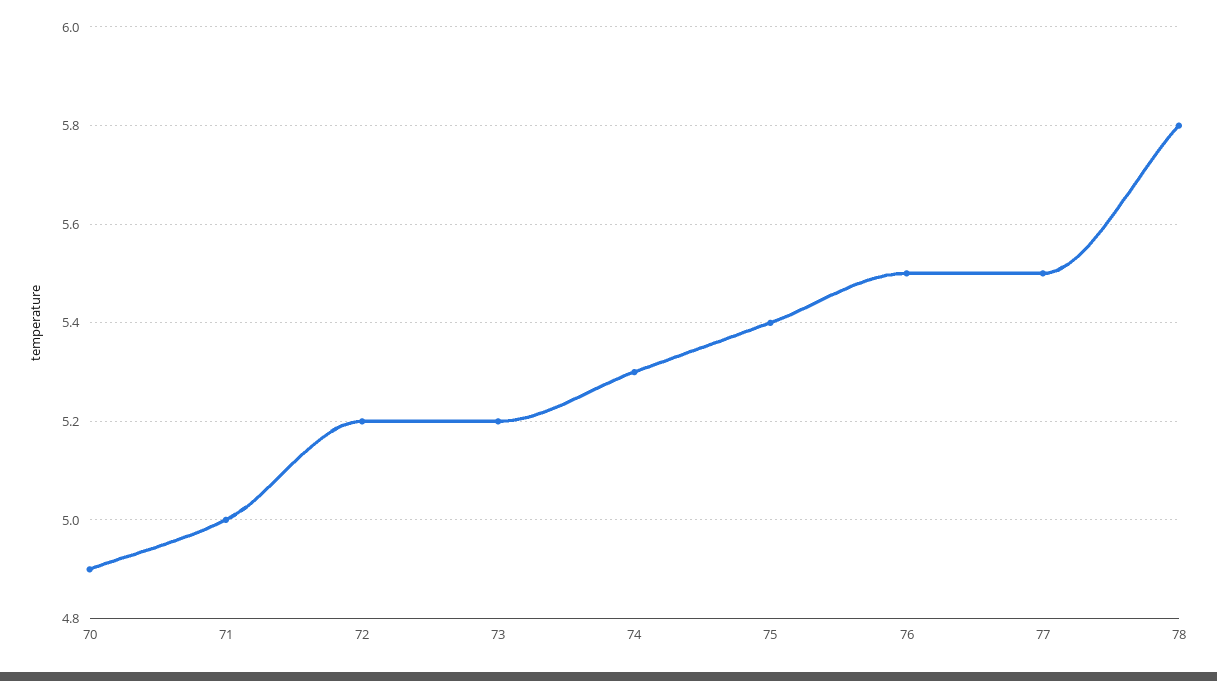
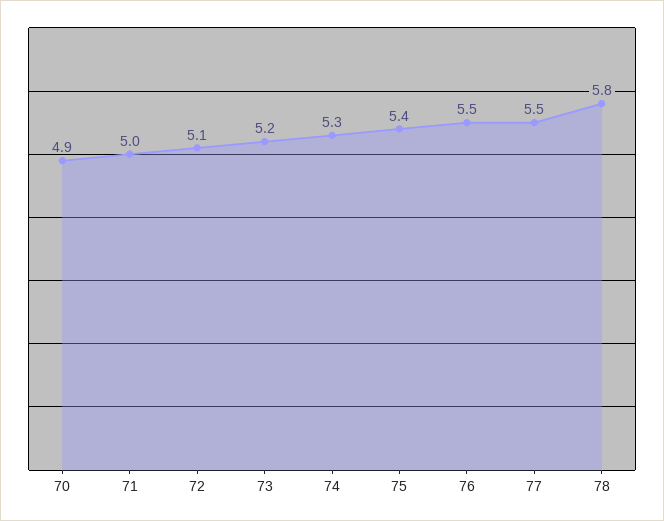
  {
    "70": 4.9,
    "71": 5,
-   "72": 5.2,
+   "72": 5.1,
    "73": 5.2,
    "74": 5.3,
    "75": 5.4,
    "76": 5.5,
    "77": 5.5,
    "78": 5.8
  }

